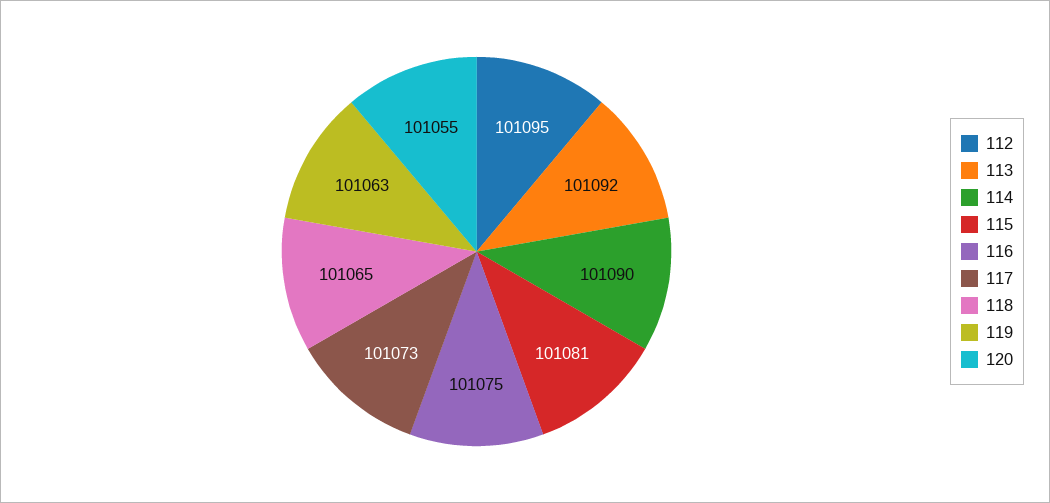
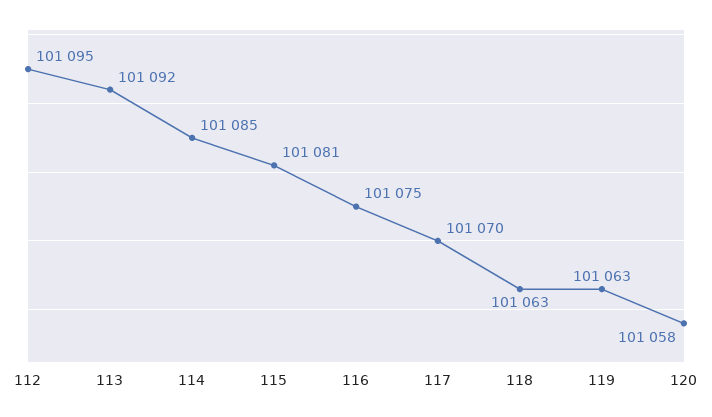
  {
    "112": 101095,
    "113": 101092,
-   "114": 101090,
+   "114": 101085,
    "115": 101081,
    "116": 101075,
-   "117": 101073,
+   "117": 101070,
-   "118": 101065,
+   "118": 101063,
    "119": 101063,
-   "120": 101055
+   "120": 101058
  }

